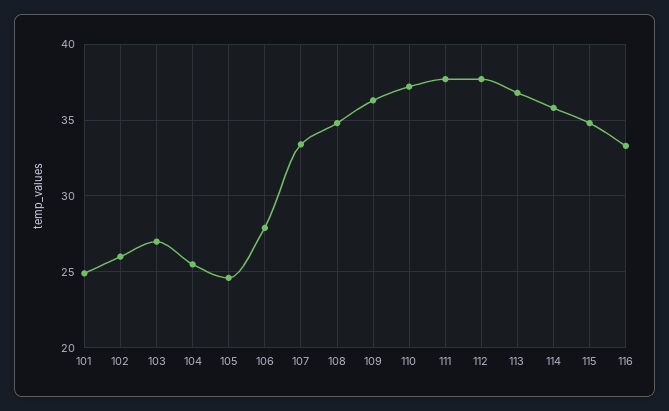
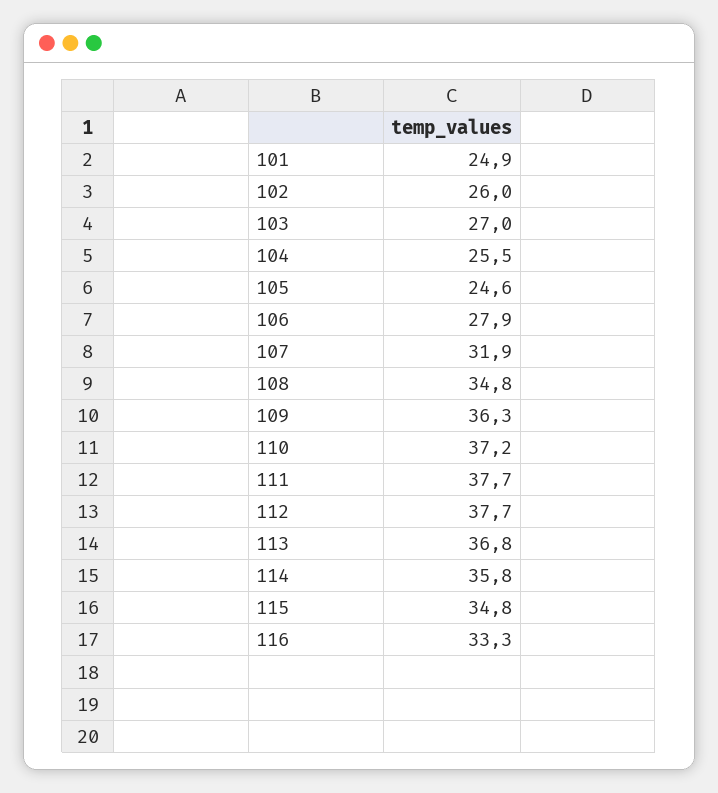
  {
    "101": 24.9,
    "102": 26,
    "103": 27,
    "104": 25.5,
    "105": 24.6,
    "106": 27.9,
-   "107": 33.5,
+   "107": 31.9,
    "108": 34.8,
    "109": 36.3,
    "110": 37.2,
    "111": 37.7,
    "112": 37.7,
    "113": 36.8,
    "114": 35.8,
    "115": 34.8,
    "116": 33.3
  }

